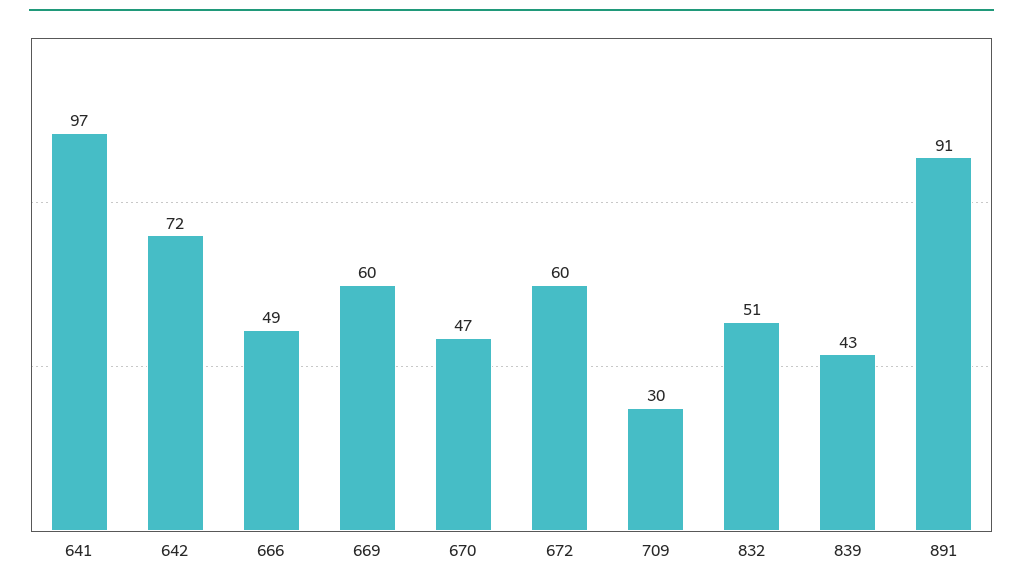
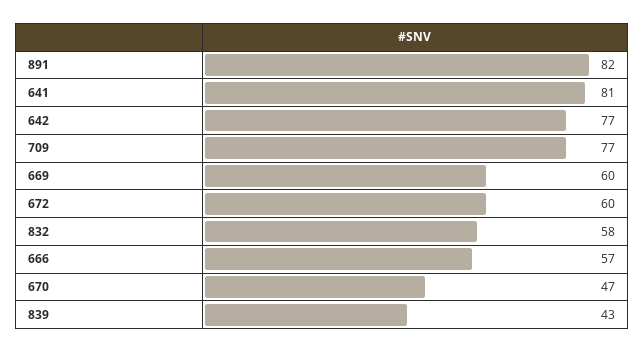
  {
-   "641": 97,
+   "641": 81,
-   "642": 72,
+   "642": 77,
-   "666": 49,
+   "666": 57,
    "669": 60,
    "670": 47,
    "672": 60,
-   "709": 30,
+   "709": 77,
-   "832": 51,
+   "832": 58,
    "839": 43,
-   "891": 91
+   "891": 82
  }

